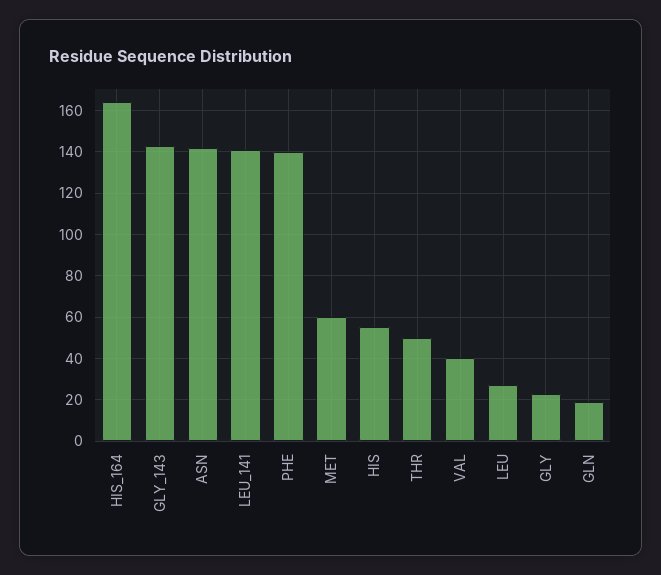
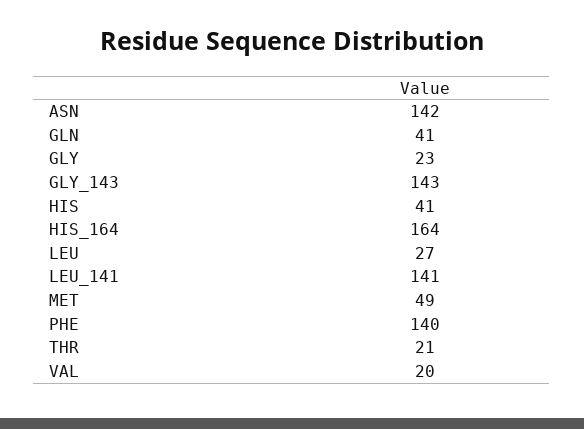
  {
    "HIS_164": 164,
    "GLY_143": 143,
    "ASN": 142,
    "LEU_141": 141,
    "PHE": 140,
-   "MET": 60,
+   "MET": 49,
-   "HIS": 55,
+   "HIS": 41,
-   "THR": 50,
+   "THR": 21,
-   "VAL": 40,
+   "VAL": 20,
    "LEU": 27,
    "GLY": 23,
-   "GLN": 20
+   "GLN": 41
  }

